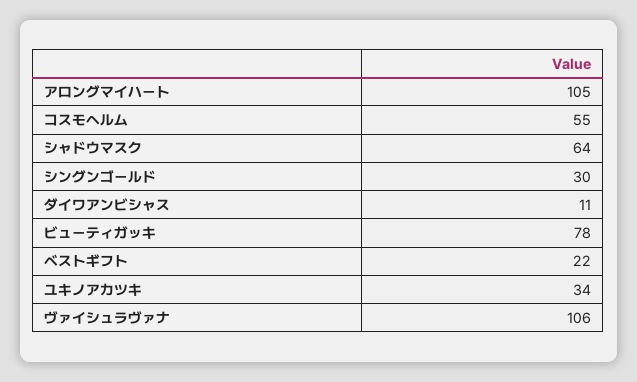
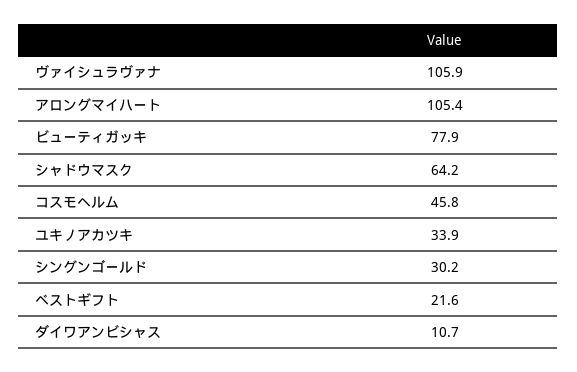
  {
    "アロングマイハート": 105.4,
-   "コスモヘルム": 55,
+   "コスモヘルム": 45.8,
    "シャドウマスク": 64.2,
    "シングンゴールド": 30.2,
    "ダイワアンビシャス": 10.7,
    "ビューティガッキ": 77.9,
    "ベストギフト": 21.6,
    "ユキノアカツキ": 33.9,
    "ヴァイシュラヴァナ": 105.9
  }

